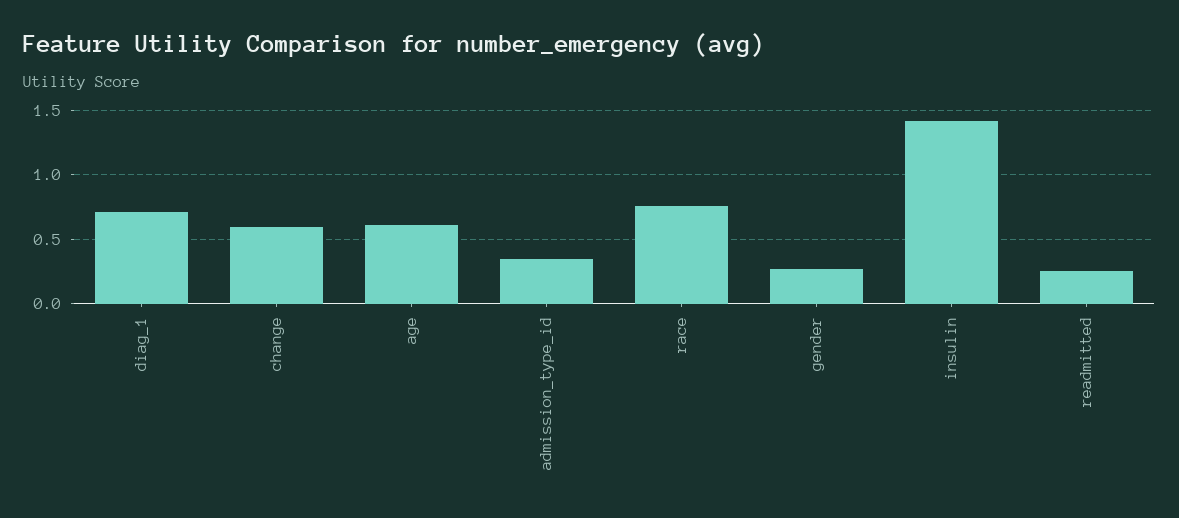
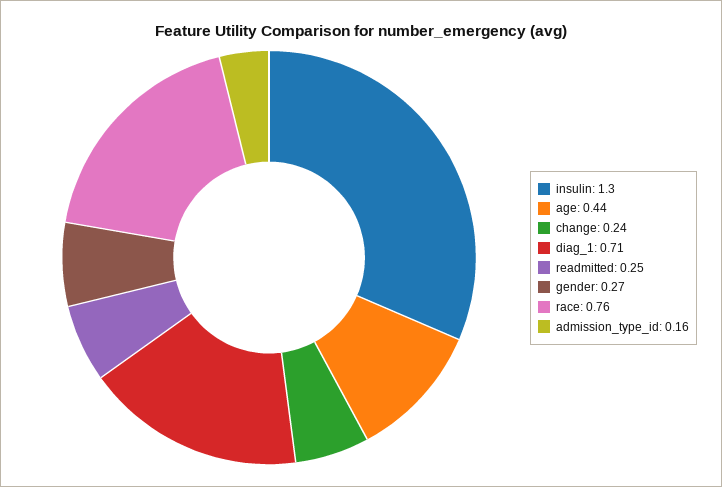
  {
    "diag_1": 0.71,
-   "change": 0.6,
+   "change": 0.24,
-   "age": 0.6,
+   "age": 0.44,
-   "admission_type_id": 0.35,
+   "admission_type_id": 0.16,
    "race": 0.76,
    "gender": 0.27,
-   "insulin": 1.4,
+   "insulin": 1.3,
    "readmitted": 0.25
  }

